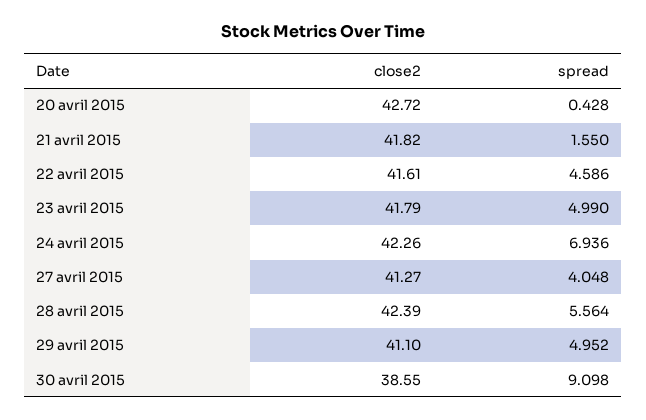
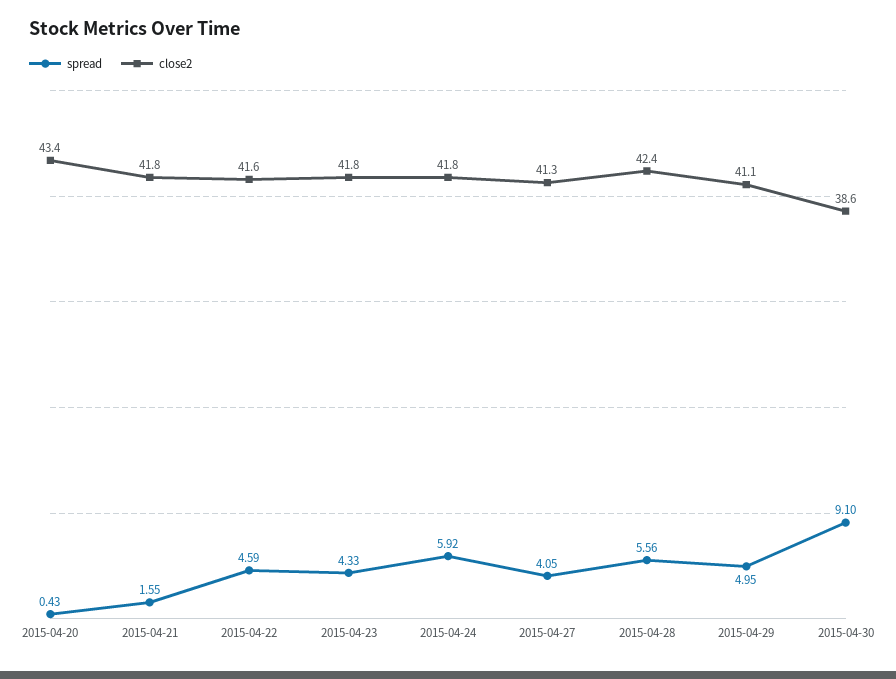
  {
    "close2": {
-     "20 avril 2015": 42.72,
+     "20 avril 2015": 43.4,
      "21 avril 2015": 41.82,
      "22 avril 2015": 41.61,
      "23 avril 2015": 41.79,
-     "24 avril 2015": 42.26,
+     "24 avril 2015": 41.8,
      "27 avril 2015": 41.27,
      "28 avril 2015": 42.39,
      "29 avril 2015": 41.1,
      "30 avril 2015": 38.55
    },
    "spread": {
      "20 avril 2015": 0.428,
      "21 avril 2015": 1.55,
      "22 avril 2015": 4.586,
-     "23 avril 2015": 4.99,
+     "23 avril 2015": 4.33,
-     "24 avril 2015": 6.936,
+     "24 avril 2015": 5.92,
      "27 avril 2015": 4.048,
      "28 avril 2015": 5.564,
      "29 avril 2015": 4.952,
      "30 avril 2015": 9.098
    }
  }

